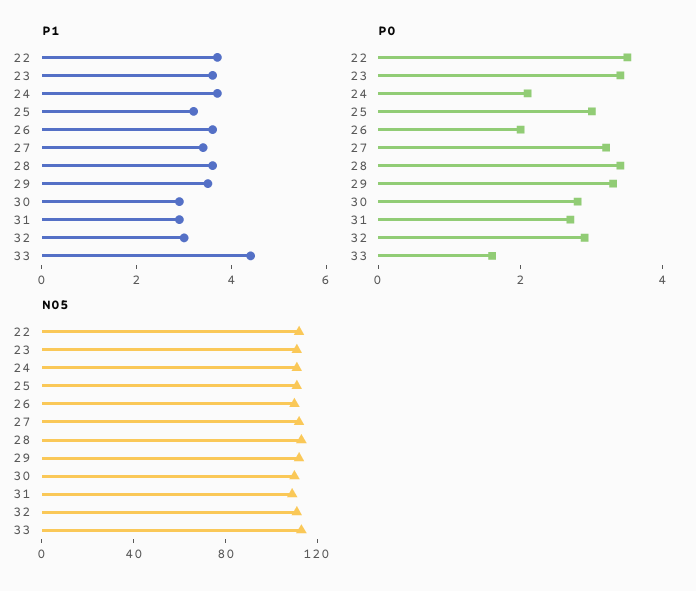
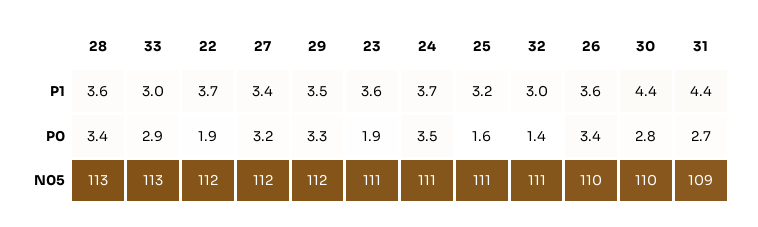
  {
    "P1": {
      "22": 3.7,
      "23": 3.6,
      "24": 3.7,
      "25": 3.2,
      "26": 3.6,
      "27": 3.4,
      "28": 3.6,
      "29": 3.5,
-     "30": 3,
+     "30": 4.4,
-     "31": 3,
+     "31": 4.4,
      "32": 3,
-     "33": 4.5
+     "33": 3
    },
    "P0": {
-     "22": 3.5,
+     "22": 1.9,
-     "23": 3.5,
+     "23": 1.9,
-     "24": 2,
+     "24": 3.5,
-     "25": 3,
+     "25": 1.6,
-     "26": 2,
+     "26": 3.4,
      "27": 3.2,
      "28": 3.4,
      "29": 3.3,
      "30": 2.8,
      "31": 2.7,
-     "32": 3,
+     "32": 1.4,
-     "33": 1.5
+     "33": 2.9
    },
    "N05": {
      "22": 112,
      "23": 111,
      "24": 111,
      "25": 111,
      "26": 110,
      "27": 112,
      "28": 113,
      "29": 112,
      "30": 110,
      "31": 109,
      "32": 111,
      "33": 113
    }
  }

